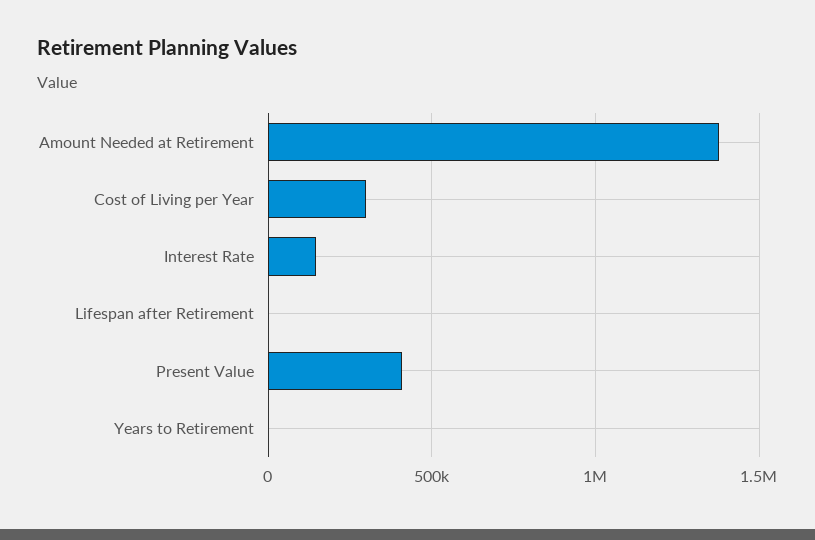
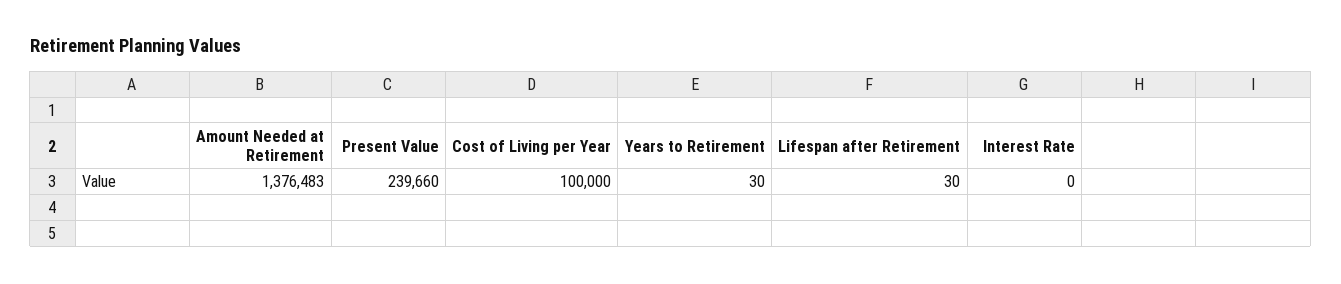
  {
    "Amount Needed at Retirement": 1376483,
-   "Cost of Living per Year": 300000,
+   "Cost of Living per Year": 100000,
-   "Interest Rate": 150000,
+   "Interest Rate": 0,
    "Lifespan after Retirement": 30,
-   "Present Value": 400000,
+   "Present Value": 239660,
    "Years to Retirement": 30
  }

